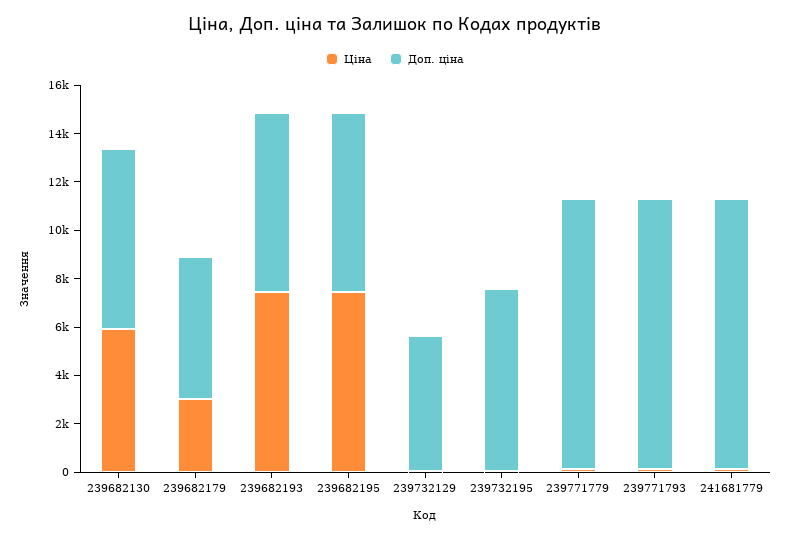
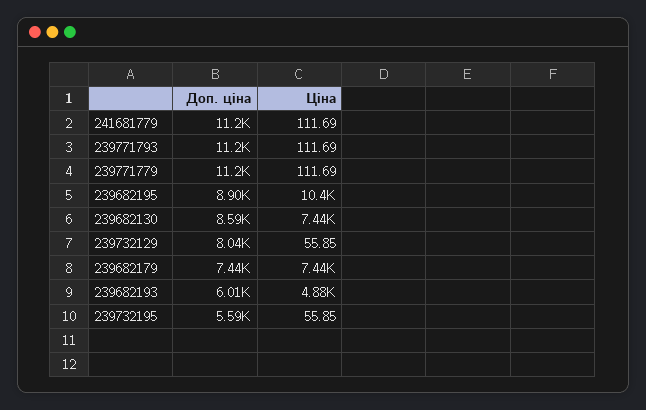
  {
    "Ціна": {
-     "239682130": 6000,
+     "239682130": 7440,
-     "239682179": 3000,
+     "239682179": 7440,
-     "239682193": 7500,
+     "239682193": 4880,
-     "239682195": 7500,
+     "239682195": 10400,
      "239732129": 55.85,
      "239732195": 55.85,
      "239771779": 111.69,
      "239771793": 111.69,
      "241681779": 111.69
    },
    "Доп. ціна": {
-     "239682130": 7500,
+     "239682130": 8590,
-     "239682179": 6000,
+     "239682179": 7440,
-     "239682193": 7500,
+     "239682193": 6010,
-     "239682195": 7500,
+     "239682195": 8900,
-     "239732129": 5500,
+     "239732129": 8040,
-     "239732195": 7500,
+     "239732195": 5590,
      "239771779": 11200,
      "239771793": 11200,
      "241681779": 11200
    }
  }

